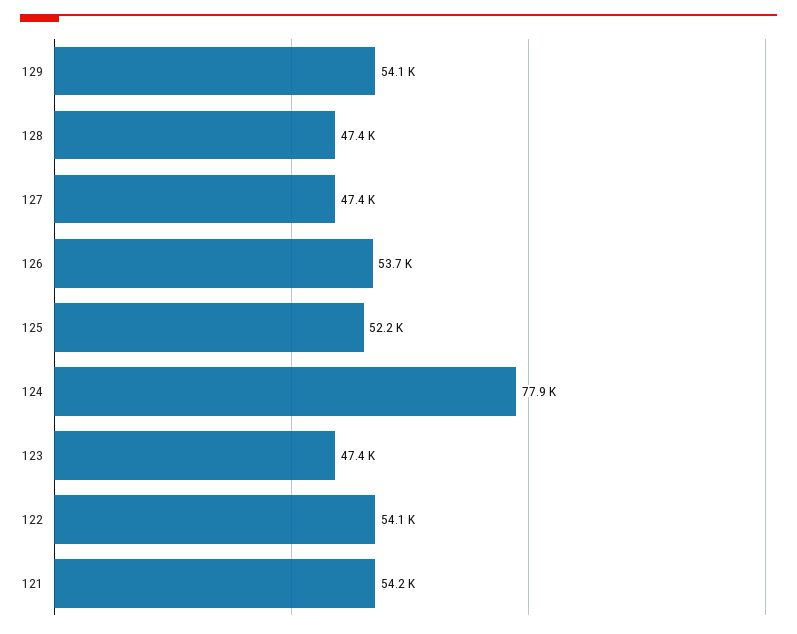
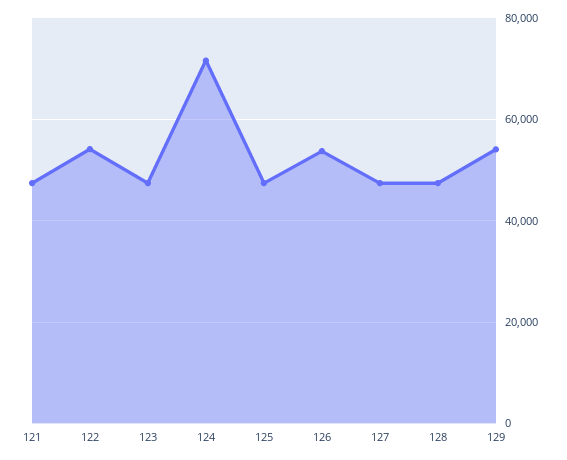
  {
    "129": 54100,
    "128": 47400,
    "127": 47400,
    "126": 53700,
-   "125": 52200,
+   "125": 48000,
-   "124": 77900,
+   "124": 72000,
    "123": 47400,
    "122": 54100,
-   "121": 54200
+   "121": 48000
  }

